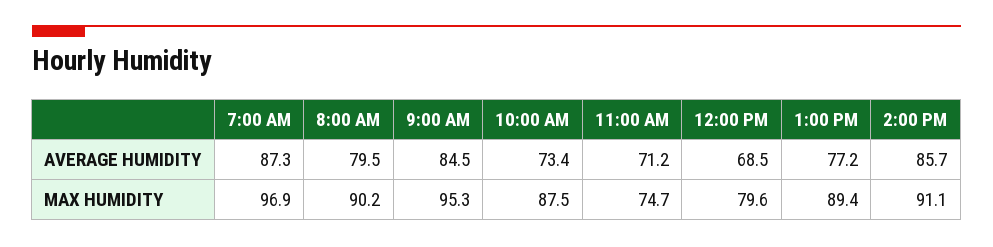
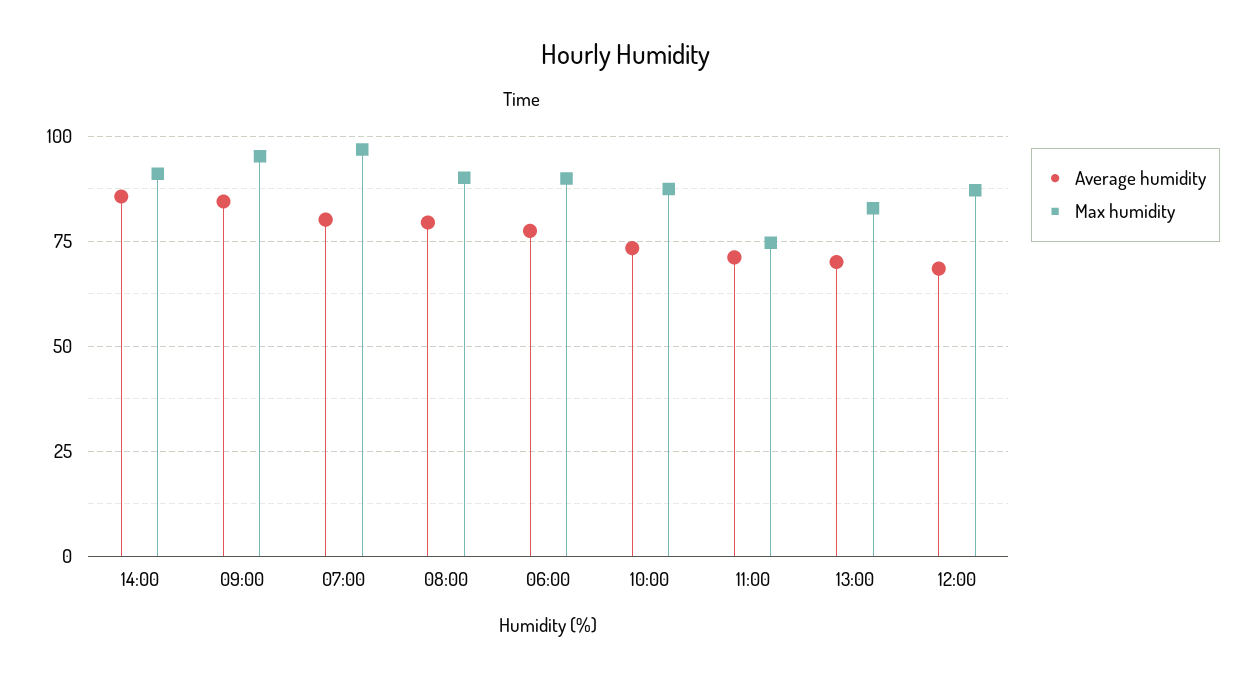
  {
    "AVERAGE HUMIDITY": {
-     "7:00 AM": 87.3,
+     "7:00 AM": 80,
      "8:00 AM": 79.5,
      "9:00 AM": 84.5,
      "10:00 AM": 73.4,
      "11:00 AM": 71.2,
      "12:00 PM": 68.5,
-     "1:00 PM": 77.2,
+     "1:00 PM": 70,
-     "2:00 PM": 85.7
+     "2:00 PM": 85.7,
+     "06:00": 77.5
    },
    "MAX HUMIDITY": {
      "7:00 AM": 96.9,
      "8:00 AM": 90.2,
      "9:00 AM": 95.3,
      "10:00 AM": 87.5,
      "11:00 AM": 74.7,
-     "12:00 PM": 79.6,
+     "12:00 PM": 87.5,
-     "1:00 PM": 89.4,
+     "1:00 PM": 82.5,
-     "2:00 PM": 91.1
+     "2:00 PM": 91.1,
+     "06:00": 90
    }
  }

